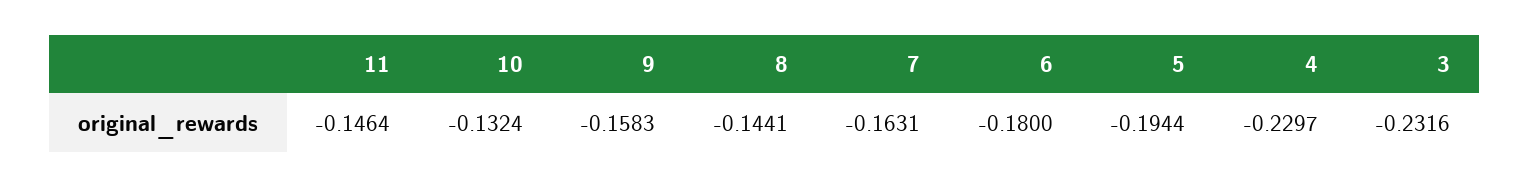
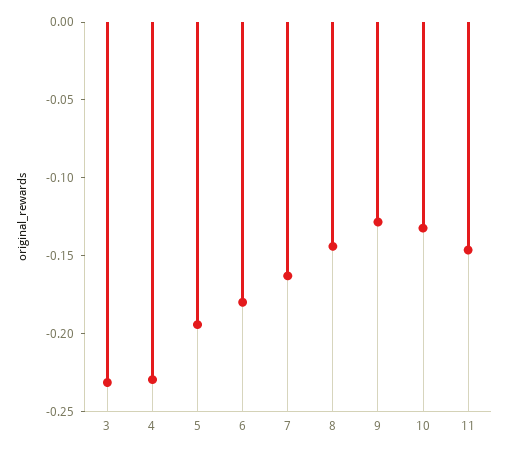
  {
    "11": -0.1464,
    "10": -0.1324,
-   "9": -0.1583,
+   "9": -0.13,
    "8": -0.1441,
    "7": -0.1631,
    "6": -0.18,
    "5": -0.1944,
    "4": -0.2297,
    "3": -0.2316
  }

